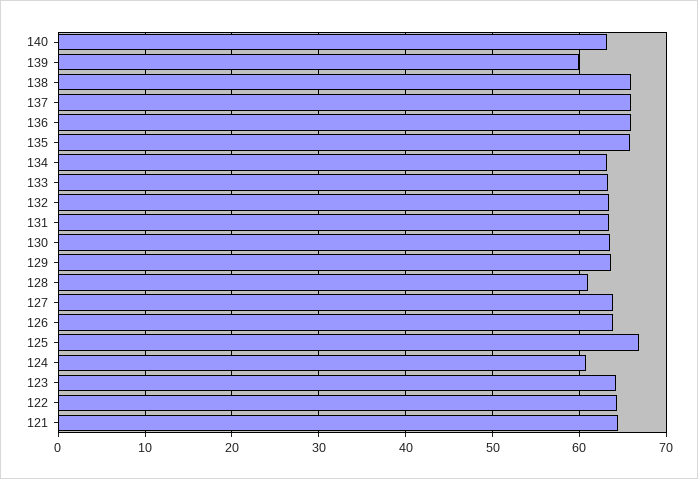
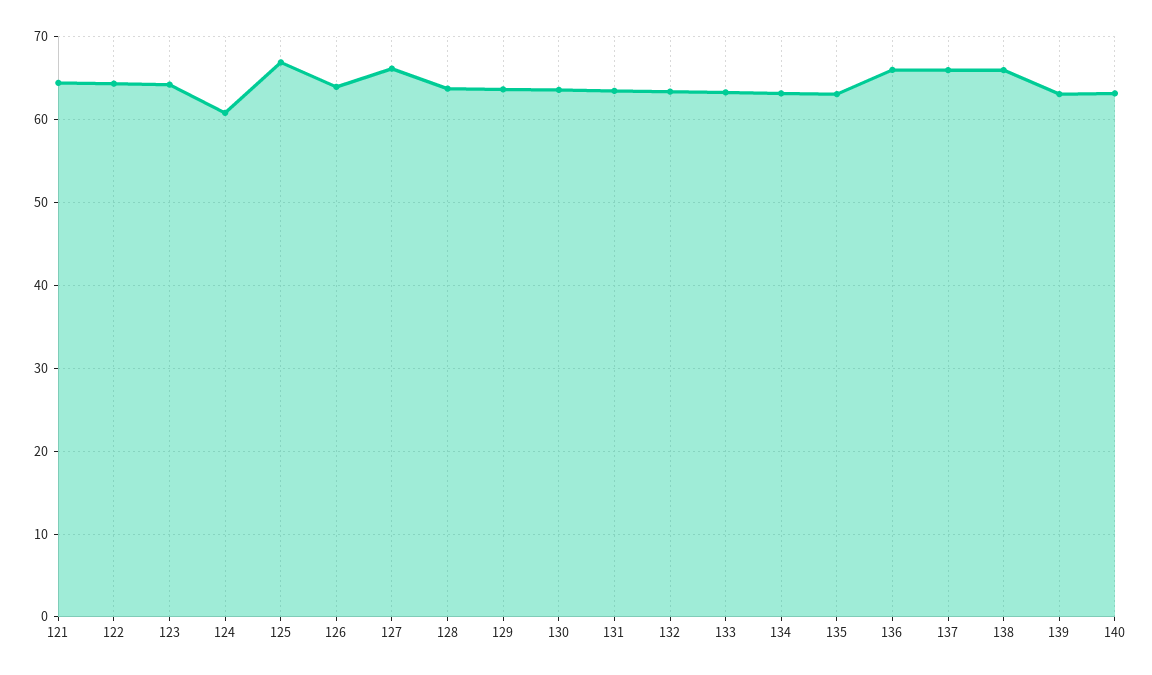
  {
    "140": 63,
-   "139": 60,
+   "139": 63,
    "138": 66,
    "137": 66,
    "136": 66,
-   "135": 66,
+   "135": 63,
    "134": 63,
    "133": 63,
    "132": 63,
    "131": 63,
    "130": 64,
    "129": 64,
-   "128": 61,
+   "128": 64,
-   "127": 64,
+   "127": 66,
    "126": 64,
    "125": 67,
    "124": 61,
    "123": 64,
    "122": 64,
    "121": 64
  }

